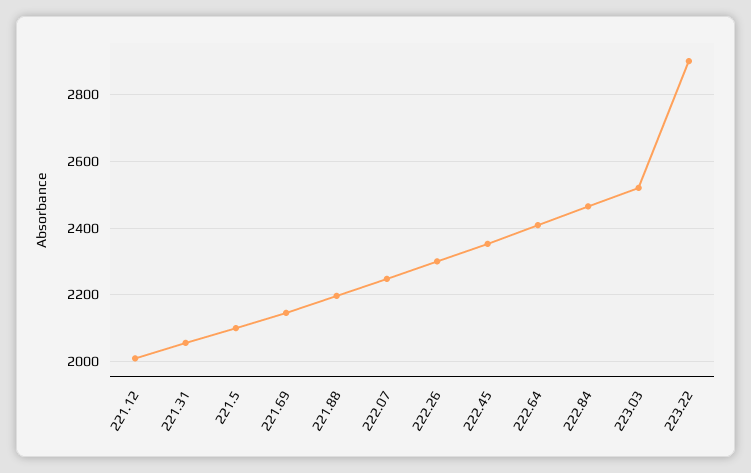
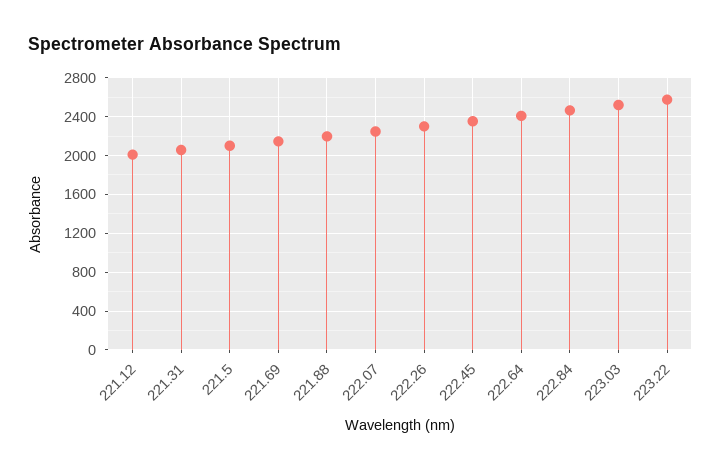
  {
    "221.12": 2020,
    "221.31": 2060,
    "221.5": 2100,
    "221.69": 2140,
    "221.88": 2200,
    "222.07": 2240,
    "222.26": 2300,
    "222.45": 2360,
    "222.64": 2400,
    "222.84": 2460,
    "223.03": 2520,
-   "223.22": 2900
+   "223.22": 2600
  }

